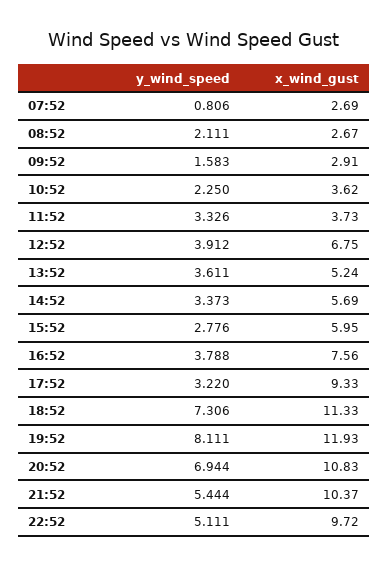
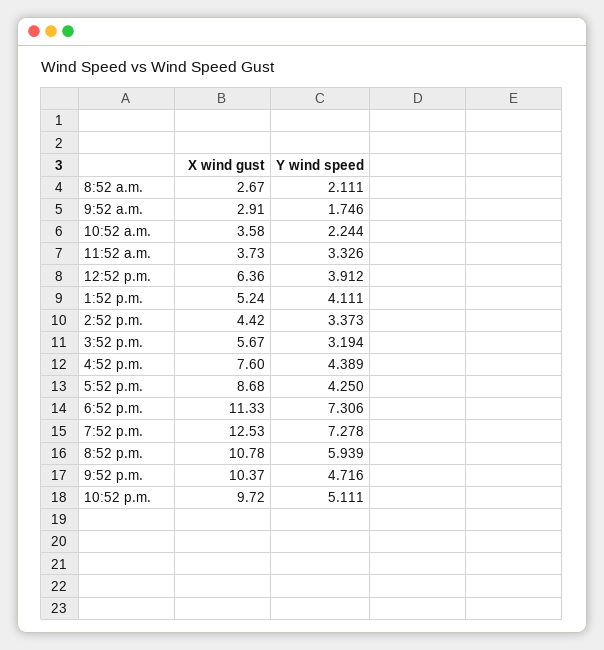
  {
    "y_wind_speed": {
-     "07:52": 0.806,
      "08:52": 2.111,
-     "09:52": 1.583,
+     "09:52": 1.746,
-     "10:52": 2.25,
+     "10:52": 2.244,
      "11:52": 3.326,
      "12:52": 3.912,
-     "13:52": 3.611,
+     "13:52": 4.111,
      "14:52": 3.373,
-     "15:52": 2.776,
+     "15:52": 3.194,
-     "16:52": 3.788,
+     "16:52": 4.389,
-     "17:52": 3.22,
+     "17:52": 4.25,
      "18:52": 7.306,
-     "19:52": 8.111,
+     "19:52": 7.278,
-     "20:52": 6.944,
+     "20:52": 5.939,
-     "21:52": 5.444,
+     "21:52": 4.716,
      "22:52": 5.111
    },
    "x_wind_gust": {
-     "07:52": 2.69,
      "08:52": 2.67,
      "09:52": 2.91,
-     "10:52": 3.62,
+     "10:52": 3.58,
      "11:52": 3.73,
-     "12:52": 6.75,
+     "12:52": 6.36,
      "13:52": 5.24,
-     "14:52": 5.69,
+     "14:52": 4.42,
-     "15:52": 5.95,
+     "15:52": 5.67,
-     "16:52": 7.56,
+     "16:52": 7.6,
-     "17:52": 9.33,
+     "17:52": 8.68,
      "18:52": 11.33,
-     "19:52": 11.93,
+     "19:52": 12.53,
-     "20:52": 10.83,
+     "20:52": 10.78,
      "21:52": 10.37,
      "22:52": 9.72
    }
  }

